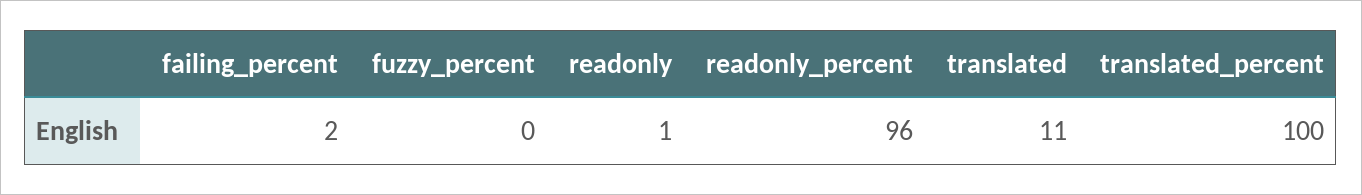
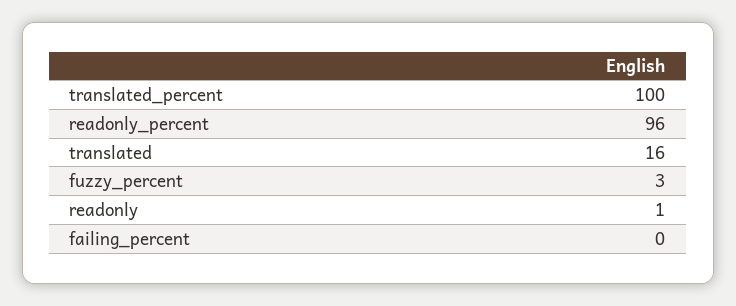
  {
-   "failing_percent": 2,
+   "failing_percent": 0,
-   "fuzzy_percent": 0,
+   "fuzzy_percent": 3,
    "readonly": 1,
    "readonly_percent": 96,
-   "translated": 11,
+   "translated": 16,
    "translated_percent": 100
  }

